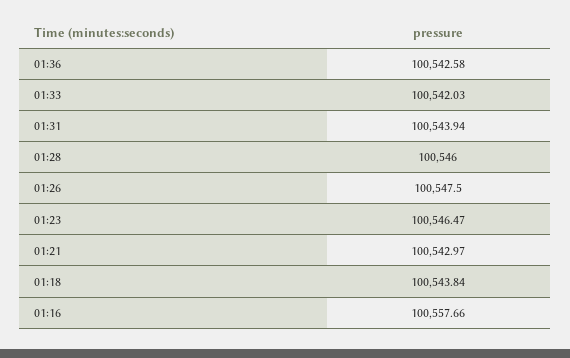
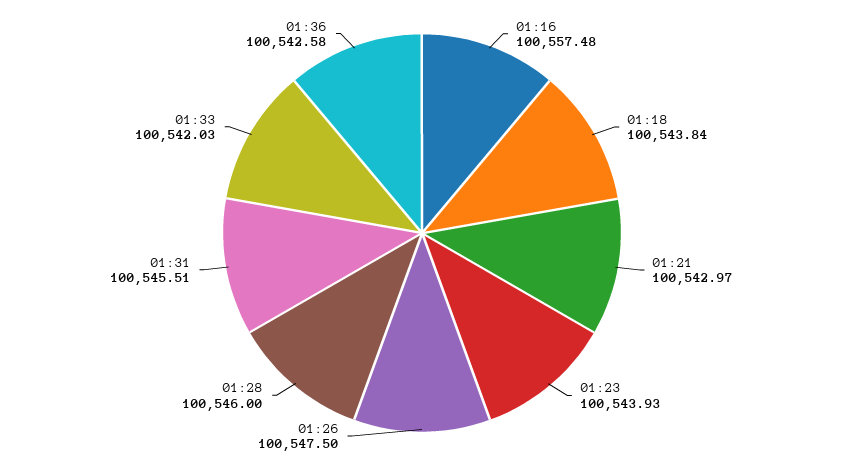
  {
    "01:36": 100542.58,
    "01:33": 100542.03,
-   "01:31": 100543.94,
+   "01:31": 100545.51,
    "01:28": 100546,
    "01:26": 100547.5,
-   "01:23": 100546.47,
+   "01:23": 100543.93,
    "01:21": 100542.97,
    "01:18": 100543.84,
-   "01:16": 100557.66
+   "01:16": 100557.48
  }

